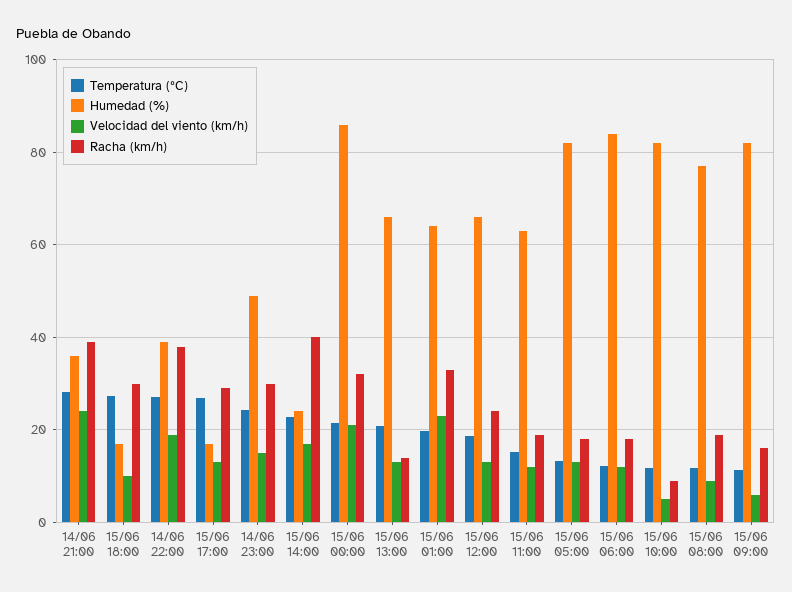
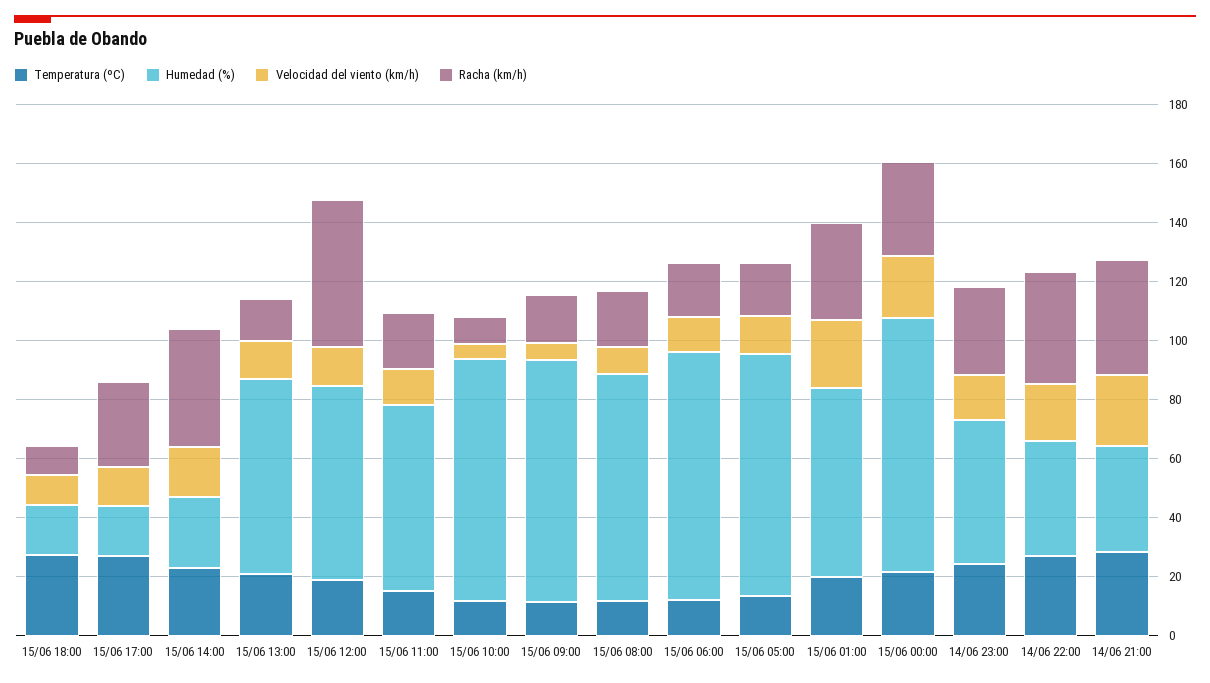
  {
    "Temperatura (ºC)": {
      "14/06 21:00": 28,
      "15/06 18:00": 28,
      "14/06 22:00": 28,
      "15/06 17:00": 28,
      "14/06 23:00": 24,
      "15/06 14:00": 22,
      "15/06 00:00": 22,
      "15/06 13:00": 20,
      "15/06 01:00": 20,
      "15/06 12:00": 18,
      "15/06 11:00": 16,
      "15/06 05:00": 14,
      "15/06 06:00": 12,
      "15/06 10:00": 12,
      "15/06 08:00": 12,
      "15/06 09:00": 12
    },
    "Humedad (%)": {
      "14/06 21:00": 36,
      "15/06 18:00": 18,
      "14/06 22:00": 40,
      "15/06 17:00": 18,
      "14/06 23:00": 50,
      "15/06 14:00": 24,
      "15/06 00:00": 86,
      "15/06 13:00": 66,
      "15/06 01:00": 64,
      "15/06 12:00": 66,
      "15/06 11:00": 64,
      "15/06 05:00": 82,
      "15/06 06:00": 84,
      "15/06 10:00": 82,
      "15/06 08:00": 78,
      "15/06 09:00": 82
    },
    "Velocidad del viento (km/h)": {
      "14/06 21:00": 24,
      "15/06 18:00": 10,
      "14/06 22:00": 20,
      "15/06 17:00": 14,
      "14/06 23:00": 16,
      "15/06 14:00": 18,
      "15/06 00:00": 22,
      "15/06 13:00": 14,
      "15/06 01:00": 24,
      "15/06 12:00": 14,
      "15/06 11:00": 12,
      "15/06 05:00": 14,
      "15/06 06:00": 12,
      "15/06 10:00": 6,
      "15/06 08:00": 10,
      "15/06 09:00": 6
    },
    "Racha (km/h)": {
      "14/06 21:00": 40,
-     "15/06 18:00": 30,
+     "15/06 18:00": 10,
      "14/06 22:00": 38,
      "15/06 17:00": 30,
      "14/06 23:00": 30,
      "15/06 14:00": 40,
      "15/06 00:00": 32,
      "15/06 13:00": 14,
      "15/06 01:00": 34,
-     "15/06 12:00": 24,
+     "15/06 12:00": 50,
      "15/06 11:00": 20,
      "15/06 05:00": 18,
      "15/06 06:00": 18,
      "15/06 10:00": 10,
      "15/06 08:00": 20,
      "15/06 09:00": 16
    }
  }

